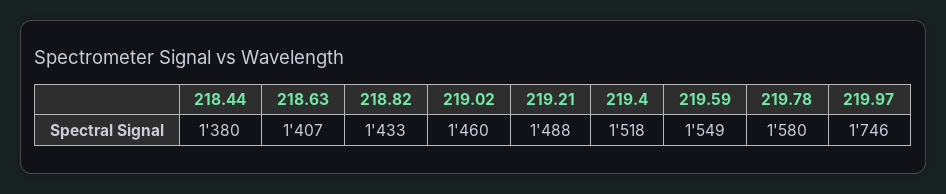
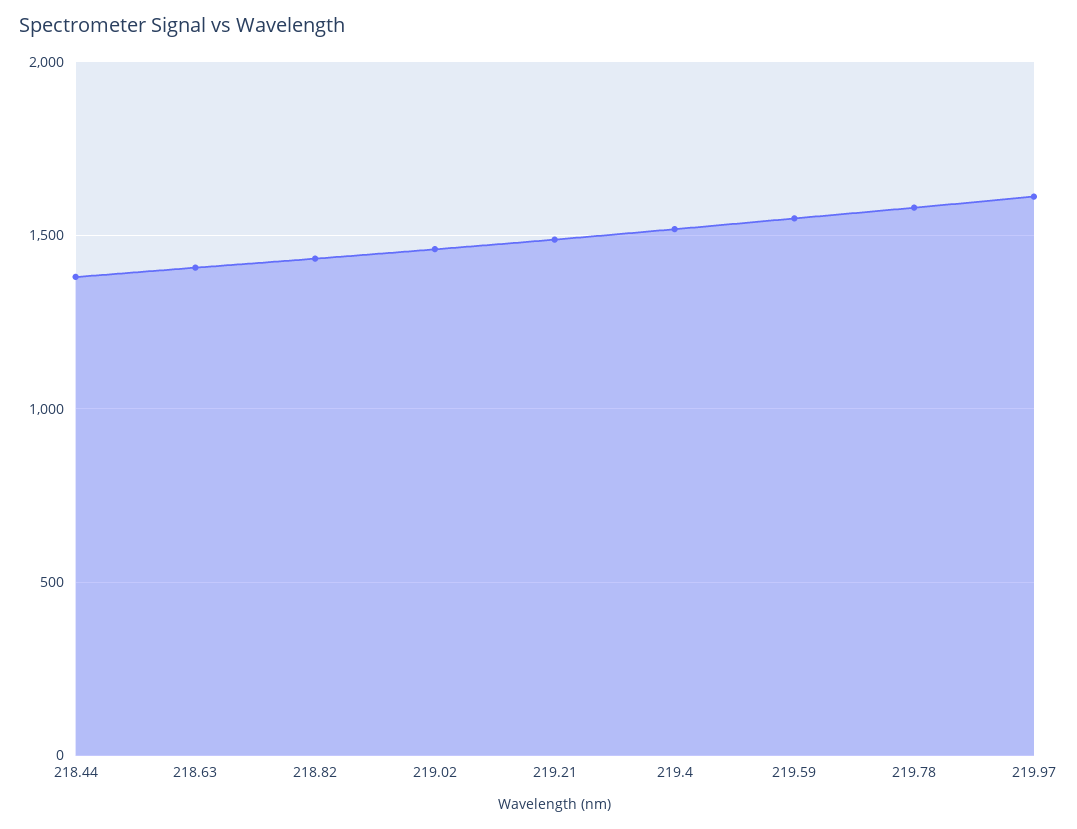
  {
    "218.44": 1380,
    "218.63": 1407,
    "218.82": 1433,
    "219.02": 1460,
    "219.21": 1488,
    "219.4": 1518,
    "219.59": 1549,
    "219.78": 1580,
-   "219.97": 1746
+   "219.97": 1600
  }

